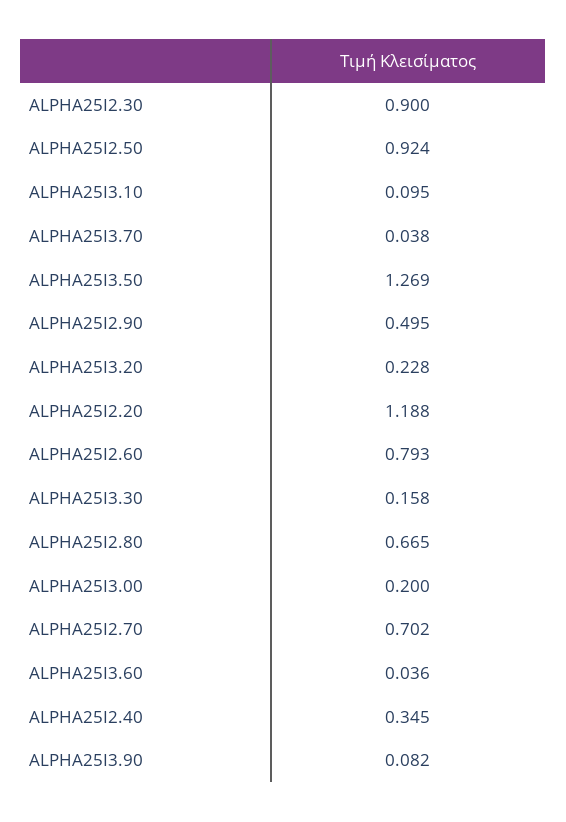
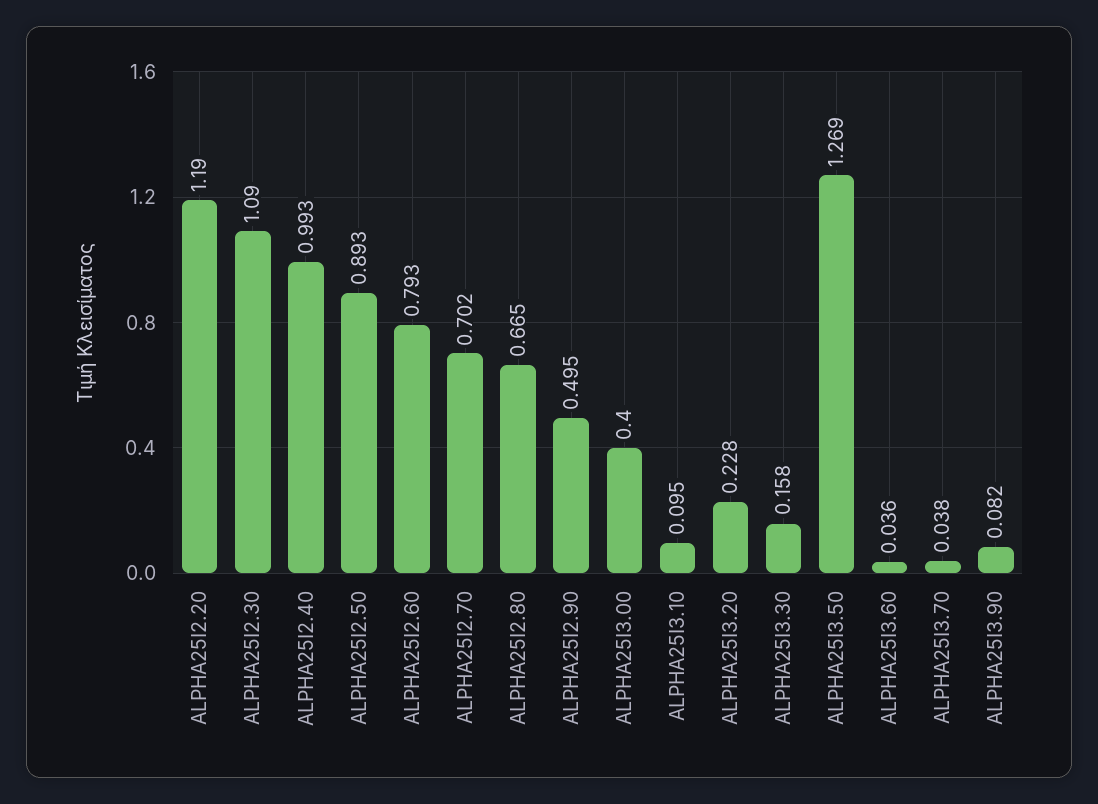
  {
-   "ALPHA25I2.30": 0.9,
+   "ALPHA25I2.30": 1.09,
-   "ALPHA25I2.50": 0.924,
+   "ALPHA25I2.50": 0.893,
    "ALPHA25I3.10": 0.095,
    "ALPHA25I3.70": 0.038,
    "ALPHA25I3.50": 1.269,
    "ALPHA25I2.90": 0.495,
    "ALPHA25I3.20": 0.228,
-   "ALPHA25I2.20": 1.188,
+   "ALPHA25I2.20": 1.19,
    "ALPHA25I2.60": 0.793,
    "ALPHA25I3.30": 0.158,
    "ALPHA25I2.80": 0.665,
-   "ALPHA25I3.00": 0.2,
+   "ALPHA25I3.00": 0.4,
    "ALPHA25I2.70": 0.702,
    "ALPHA25I3.60": 0.036,
-   "ALPHA25I2.40": 0.345,
+   "ALPHA25I2.40": 0.993,
    "ALPHA25I3.90": 0.082
  }

